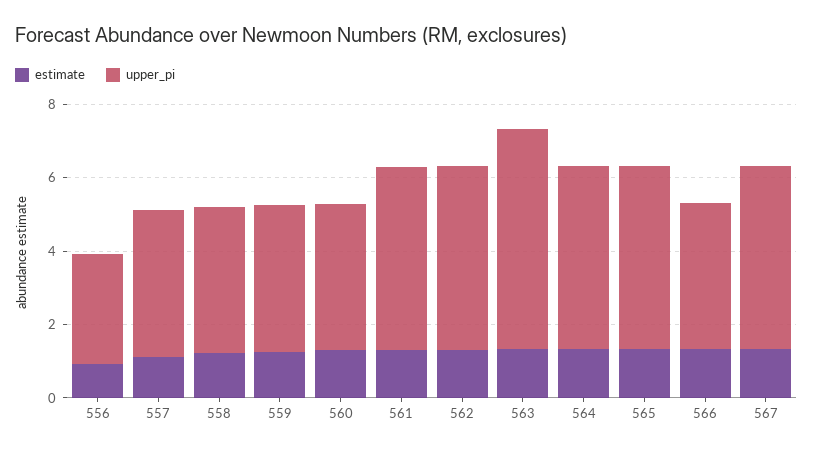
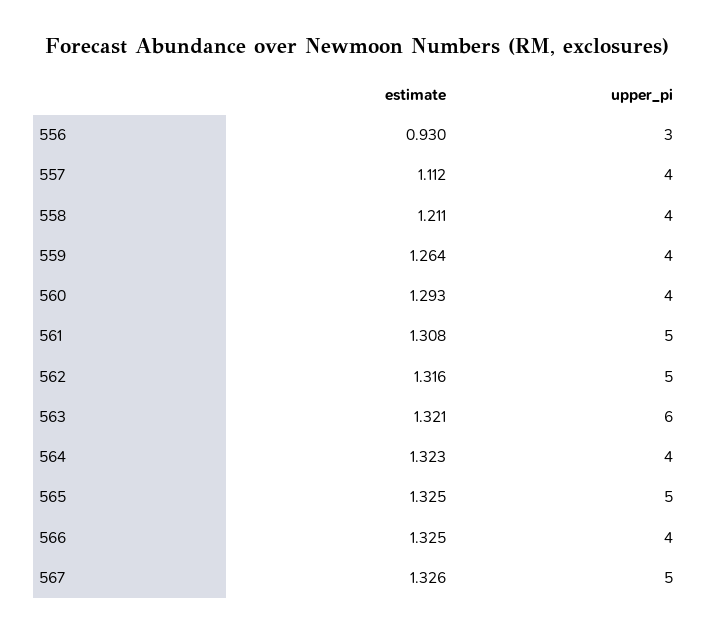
  {
    "estimate": {
      "556": 0.93,
      "557": 1.112,
      "558": 1.211,
      "559": 1.264,
      "560": 1.293,
      "561": 1.308,
      "562": 1.316,
      "563": 1.321,
      "564": 1.323,
      "565": 1.325,
      "566": 1.325,
      "567": 1.326
    },
    "upper_pi": {
      "556": 3,
      "557": 4,
      "558": 4,
      "559": 4,
      "560": 4,
      "561": 5,
      "562": 5,
      "563": 6,
-     "564": 5,
+     "564": 4,
      "565": 5,
      "566": 4,
      "567": 5
    }
  }

